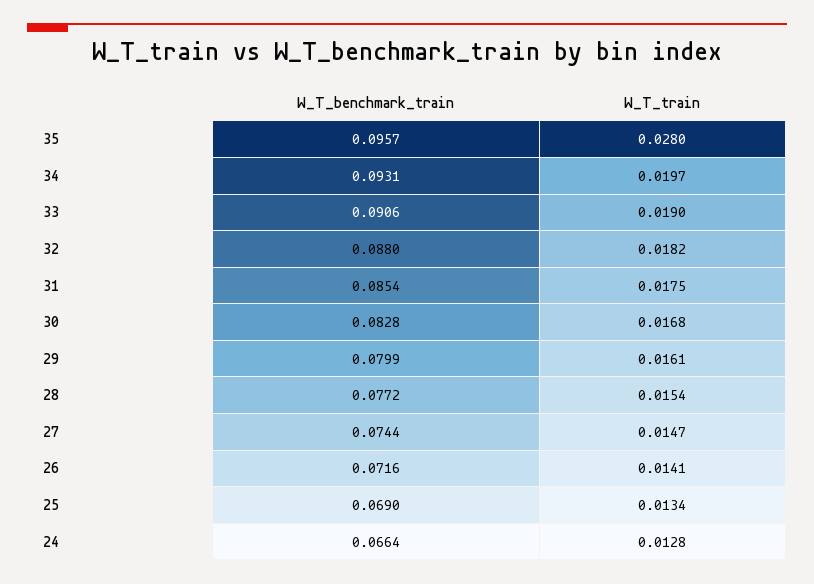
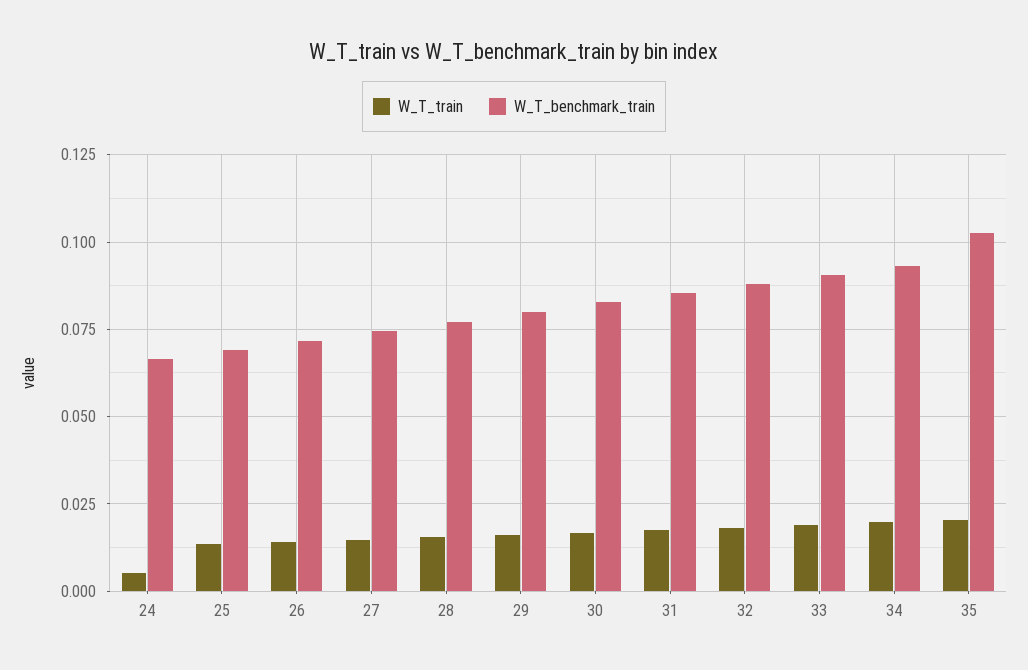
  {
    "W_T_benchmark_train": {
-     "35": 0.0957,
+     "35": 0.1025,
      "34": 0.0931,
      "33": 0.0906,
      "32": 0.088,
      "31": 0.0854,
      "30": 0.0828,
      "29": 0.0799,
      "28": 0.0772,
      "27": 0.0744,
      "26": 0.0716,
      "25": 0.069,
      "24": 0.0664
    },
    "W_T_train": {
-     "35": 0.028,
+     "35": 0.02,
      "34": 0.0197,
      "33": 0.019,
      "32": 0.0182,
      "31": 0.0175,
      "30": 0.0168,
      "29": 0.0161,
      "28": 0.0154,
      "27": 0.0147,
      "26": 0.0141,
      "25": 0.0134,
-     "24": 0.0128
+     "24": 0.005
    }
  }

